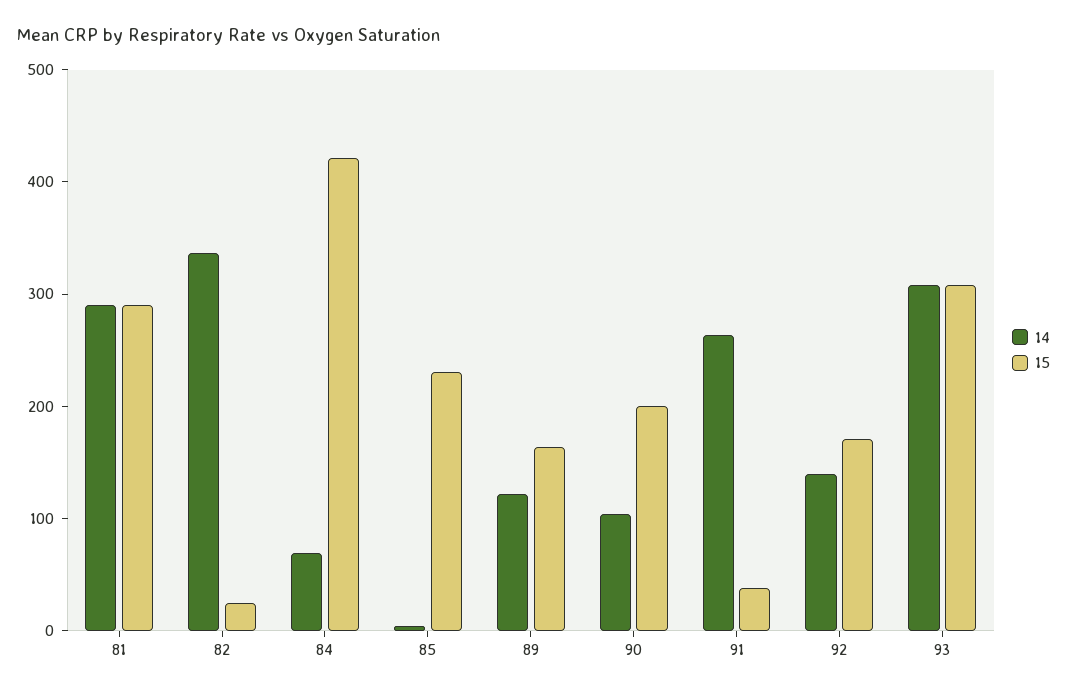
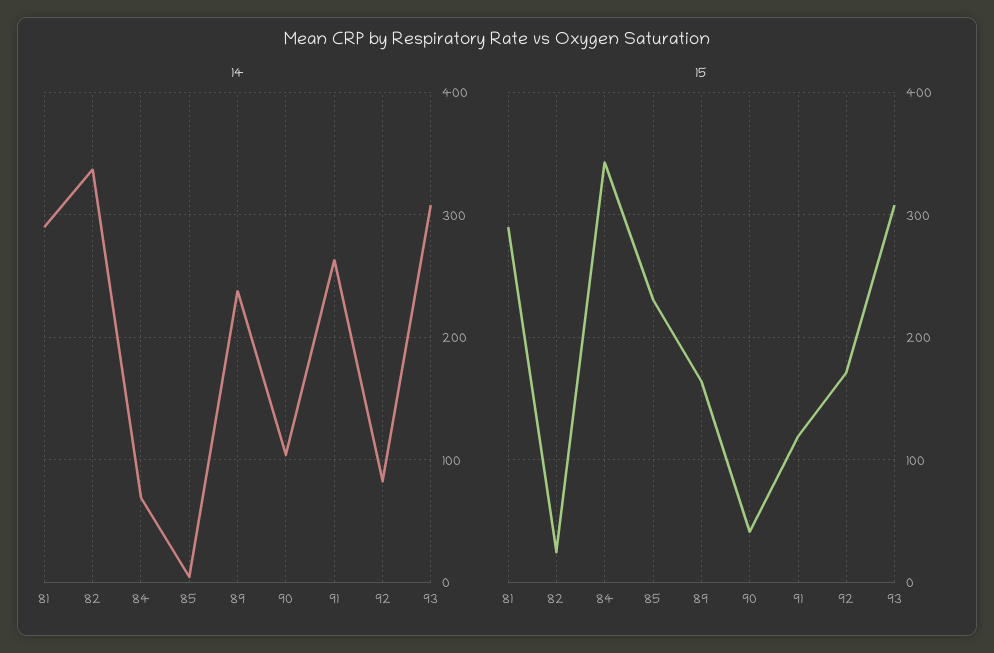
  {
    "14": {
      "81": 290,
      "82": 340,
      "84": 70,
      "85": 0,
-     "89": 120,
+     "89": 240,
      "90": 100,
      "91": 260,
-     "92": 140,
+     "92": 80,
      "93": 310
    },
    "15": {
      "81": 290,
      "82": 20,
-     "84": 420,
+     "84": 340,
      "85": 230,
      "89": 160,
-     "90": 200,
+     "90": 40,
-     "91": 40,
+     "91": 120,
      "92": 170,
      "93": 310
    }
  }

